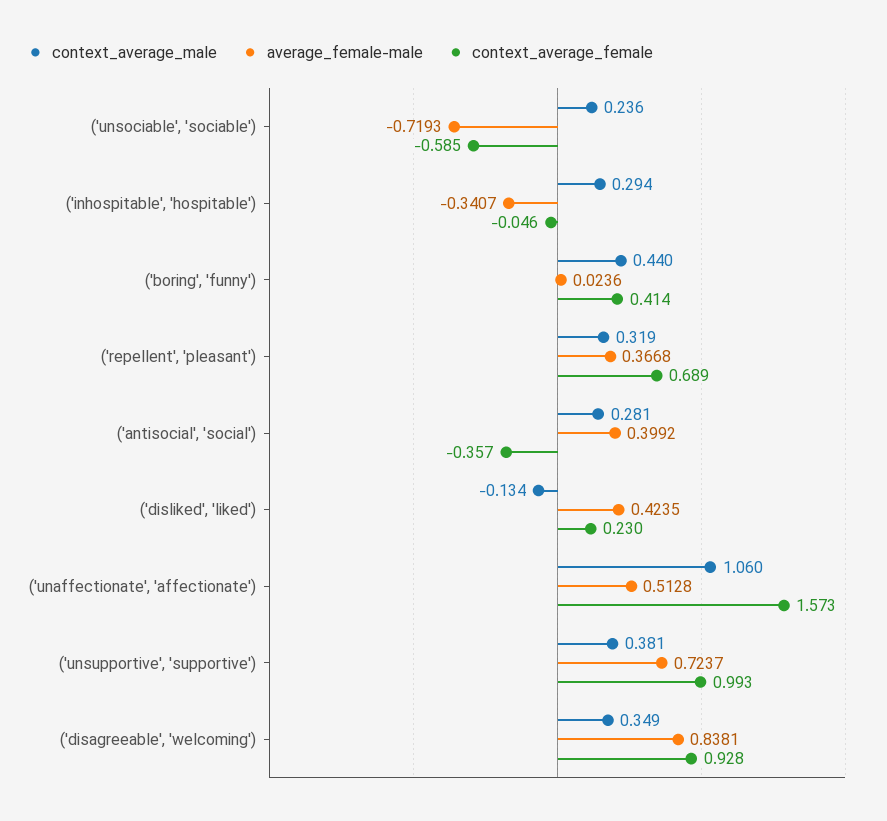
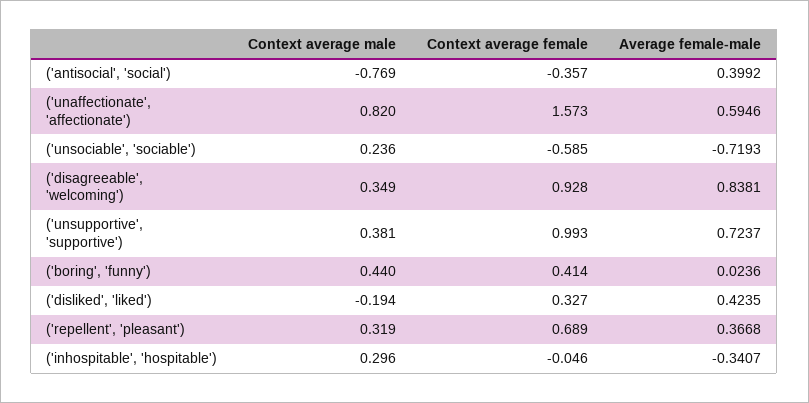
  {
    "context_average_male": {
      "('unsociable', 'sociable')": 0.236,
-     "('inhospitable', 'hospitable')": 0.294,
+     "('inhospitable', 'hospitable')": 0.296,
      "('boring', 'funny')": 0.44,
      "('repellent', 'pleasant')": 0.319,
-     "('antisocial', 'social')": 0.281,
+     "('antisocial', 'social')": -0.769,
-     "('disliked', 'liked')": -0.134,
+     "('disliked', 'liked')": -0.194,
-     "('unaffectionate', 'affectionate')": 1.06,
+     "('unaffectionate', 'affectionate')": 0.82,
      "('unsupportive', 'supportive')": 0.381,
      "('disagreeable', 'welcoming')": 0.349
    },
    "average_female-male": {
      "('unsociable', 'sociable')": -0.7193,
      "('inhospitable', 'hospitable')": -0.3407,
      "('boring', 'funny')": 0.0236,
      "('repellent', 'pleasant')": 0.3668,
      "('antisocial', 'social')": 0.3992,
      "('disliked', 'liked')": 0.4235,
-     "('unaffectionate', 'affectionate')": 0.5128,
+     "('unaffectionate', 'affectionate')": 0.5946,
      "('unsupportive', 'supportive')": 0.7237,
      "('disagreeable', 'welcoming')": 0.8381
    },
    "context_average_female": {
      "('unsociable', 'sociable')": -0.585,
      "('inhospitable', 'hospitable')": -0.046,
      "('boring', 'funny')": 0.414,
      "('repellent', 'pleasant')": 0.689,
      "('antisocial', 'social')": -0.357,
-     "('disliked', 'liked')": 0.23,
+     "('disliked', 'liked')": 0.327,
      "('unaffectionate', 'affectionate')": 1.573,
      "('unsupportive', 'supportive')": 0.993,
      "('disagreeable', 'welcoming')": 0.928
    }
  }

